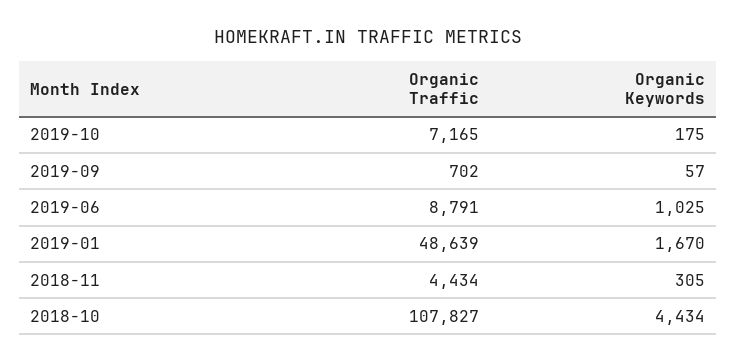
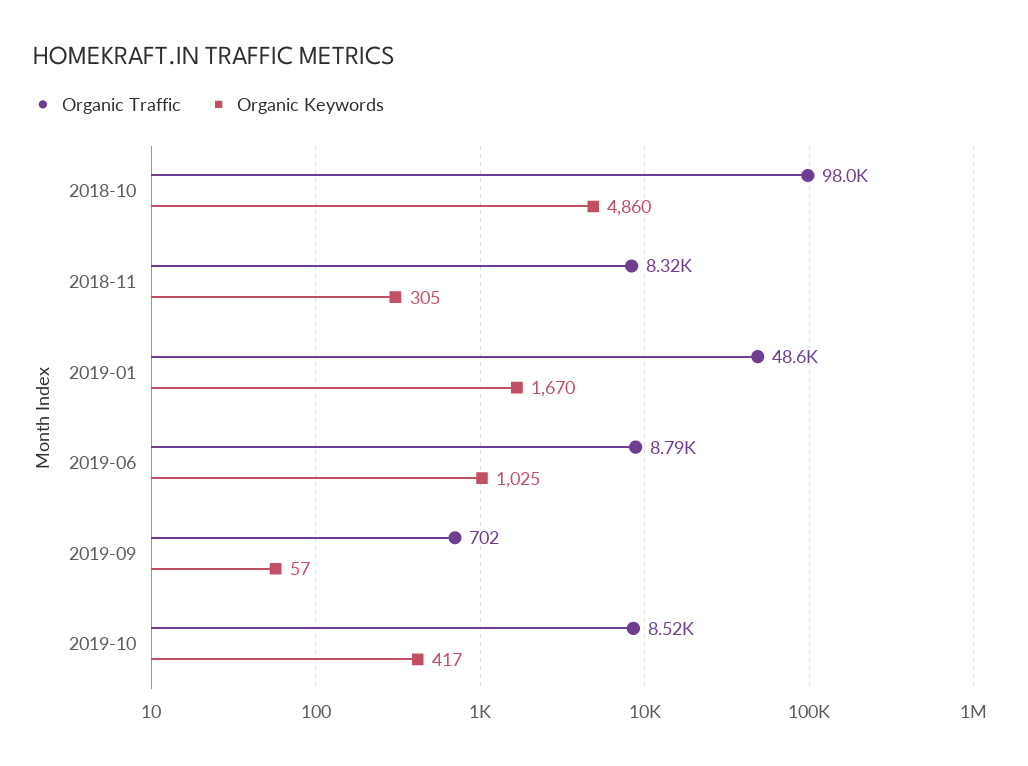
  {
    "Organic Traffic": {
-     "2019-10": 7165,
+     "2019-10": 8520,
      "2019-09": 702,
      "2019-06": 8791,
      "2019-01": 48639,
-     "2018-11": 4434,
+     "2018-11": 8320,
-     "2018-10": 107827
+     "2018-10": 98000
    },
    "Organic Keywords": {
-     "2019-10": 175,
+     "2019-10": 417,
      "2019-09": 57,
      "2019-06": 1025,
      "2019-01": 1670,
      "2018-11": 305,
-     "2018-10": 4434
+     "2018-10": 4860
    }
  }

